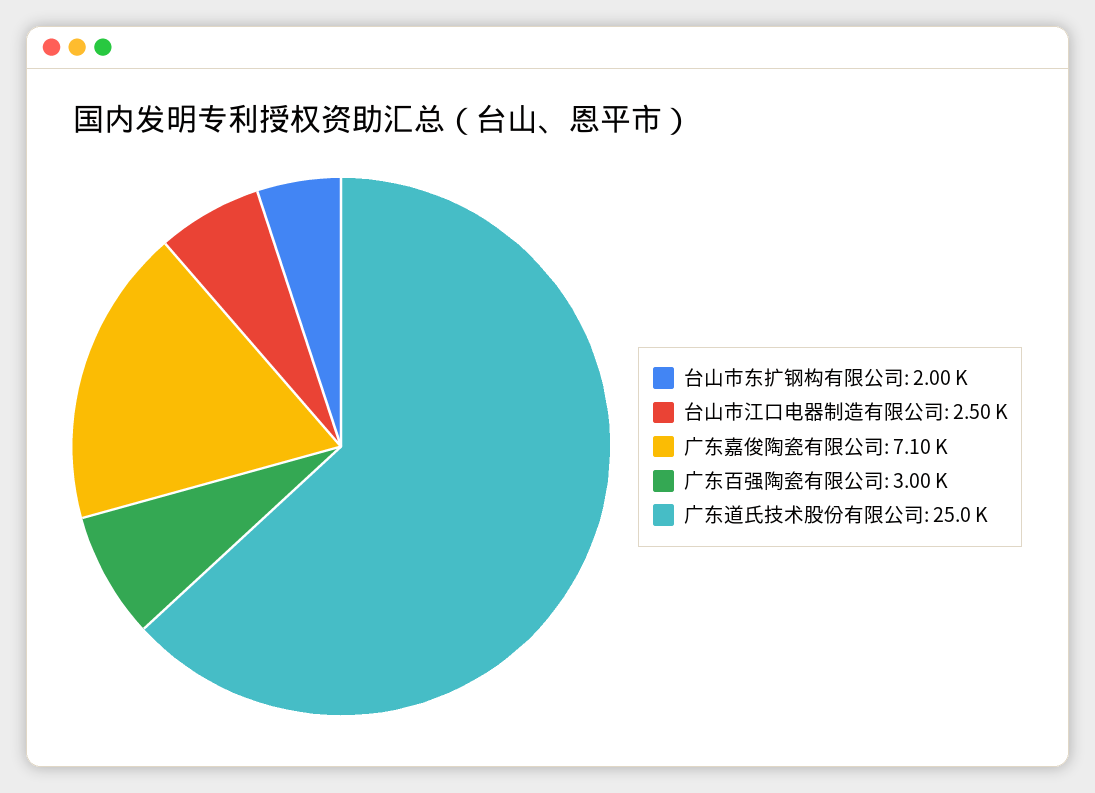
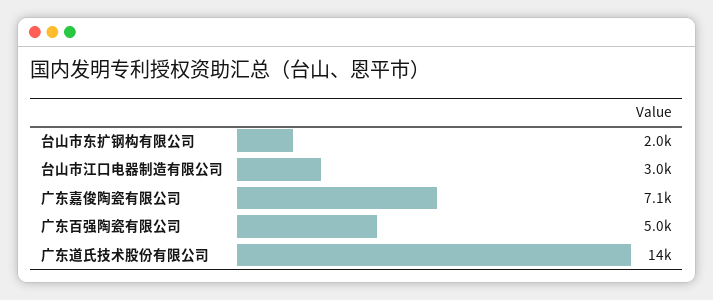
  {
    "台山市东扩钢构有限公司": 2000,
-   "台山市江口电器制造有限公司": 2500,
+   "台山市江口电器制造有限公司": 3000,
    "广东嘉俊陶瓷有限公司": 7100,
-   "广东百强陶瓷有限公司": 3000,
+   "广东百强陶瓷有限公司": 5000,
-   "广东道氏技术股份有限公司": 25000
+   "广东道氏技术股份有限公司": 14000
  }

